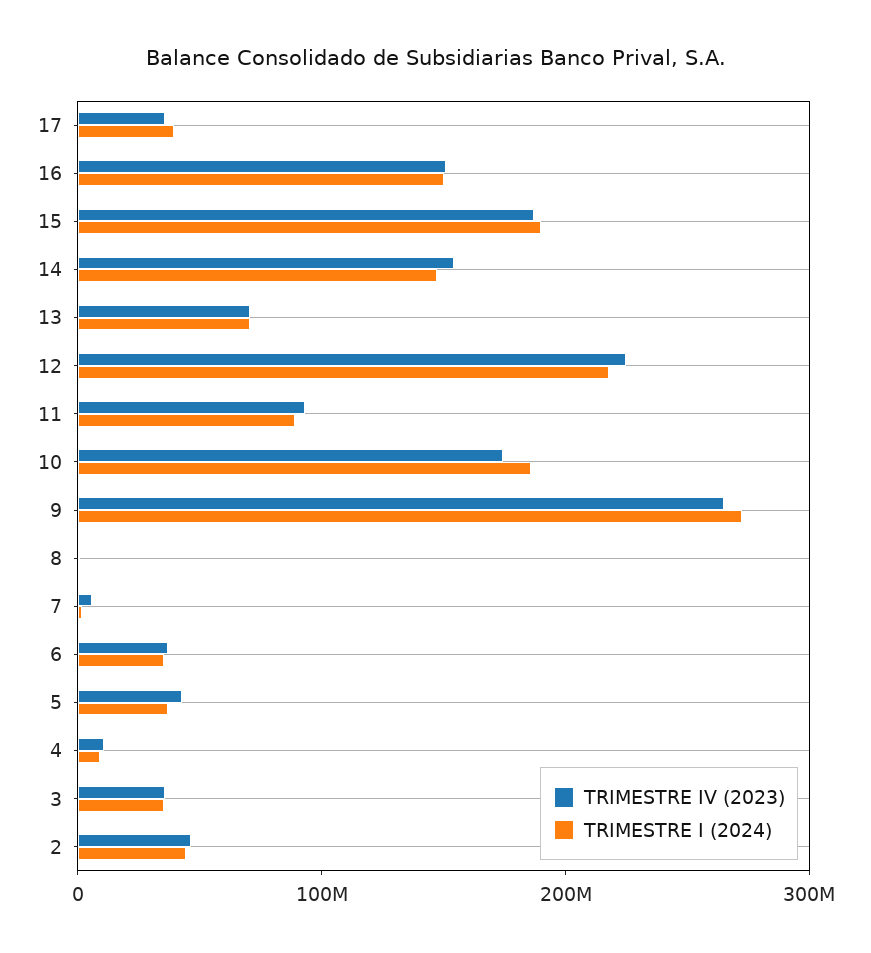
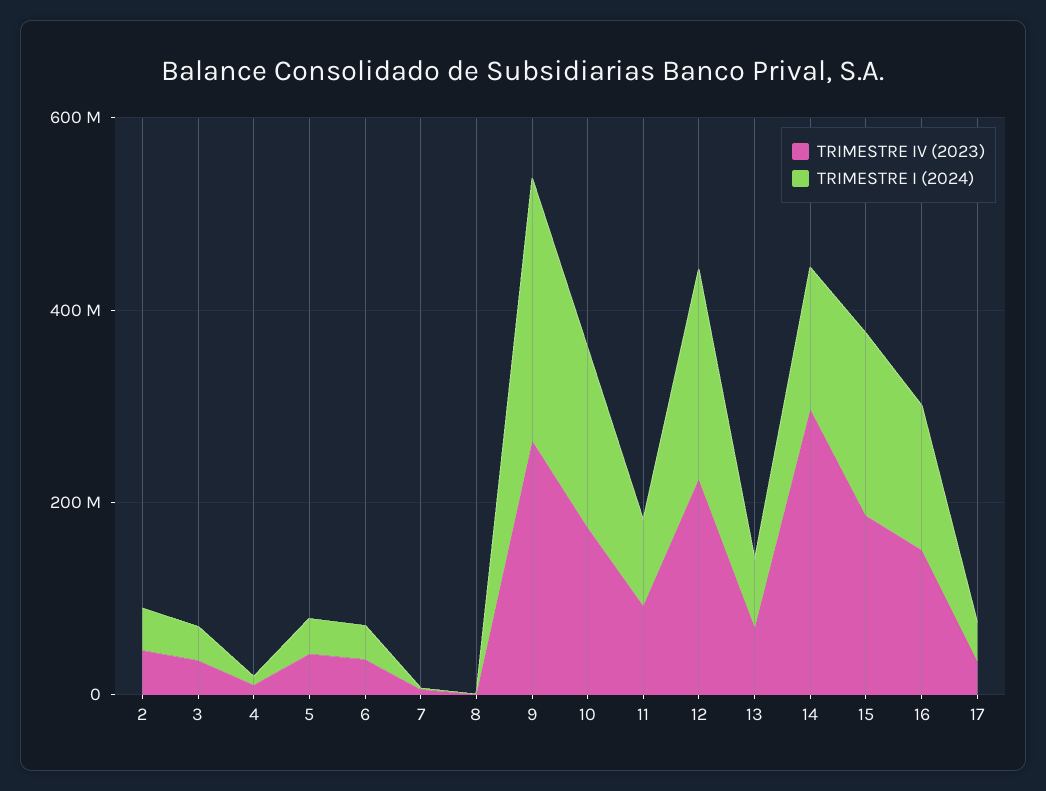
  {
    "TRIMESTRE IV (2023)": {
      "17": 40000000,
      "16": 160000000,
      "15": 180000000,
-     "14": 160000000,
+     "14": 300000000,
      "13": 80000000,
      "12": 220000000,
      "11": 100000000,
      "10": 180000000,
      "9": 260000000,
      "8": 0,
      "7": 0,
      "6": 40000000,
      "5": 40000000,
      "4": 20000000,
      "3": 40000000,
      "2": 40000000
    },
    "TRIMESTRE I (2024)": {
      "17": 40000000,
      "16": 160000000,
      "15": 180000000,
      "14": 140000000,
      "13": 80000000,
      "12": 220000000,
      "11": 80000000,
      "10": 180000000,
      "9": 280000000,
      "8": 0,
      "7": 0,
      "6": 40000000,
      "5": 40000000,
      "4": 0,
      "3": 40000000,
      "2": 40000000
    }
  }

